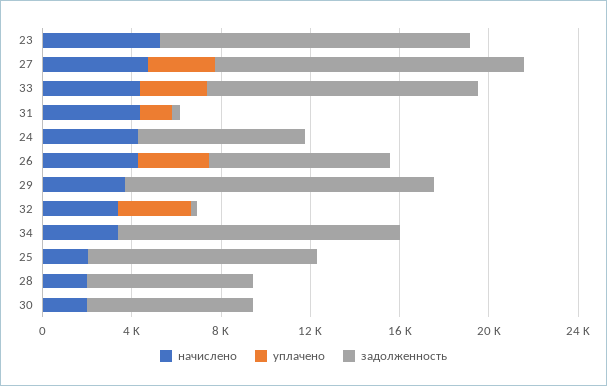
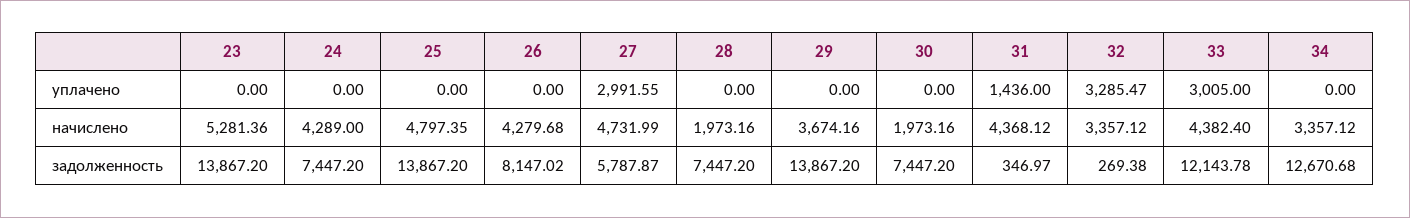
  {
    "начислено": {
      "23": 5281.36,
      "27": 4731.99,
      "33": 4382.4,
      "31": 4368.12,
      "24": 4289,
      "26": 4279.68,
      "29": 3674.16,
      "32": 3357.12,
      "34": 3357.12,
-     "25": 2000,
+     "25": 4797.35,
      "28": 1973.16,
      "30": 1973.16
    },
    "уплачено": {
      "23": 0,
      "27": 2991.55,
      "33": 3005,
      "31": 1436,
      "24": 0,
-     "26": 3000,
+     "26": 0,
      "29": 0,
      "32": 3285.47,
      "34": 0,
      "25": 0,
      "28": 0,
      "30": 0
    },
    "задолженность": {
      "23": 13867.2,
-     "27": 14000,
+     "27": 5787.87,
      "33": 12143.78,
      "31": 346.97,
      "24": 7447.2,
      "26": 8147.02,
      "29": 13867.2,
      "32": 269.38,
      "34": 12670.68,
-     "25": 10000,
+     "25": 13867.2,
      "28": 7447.2,
      "30": 7447.2
    }
  }

